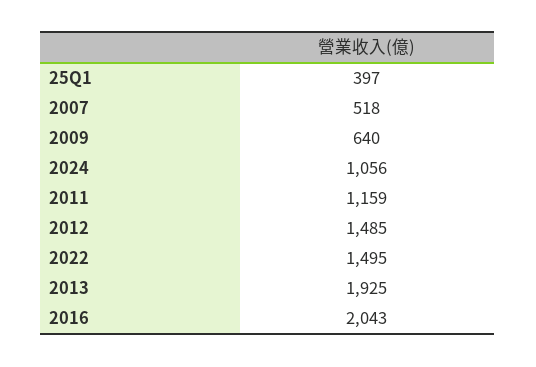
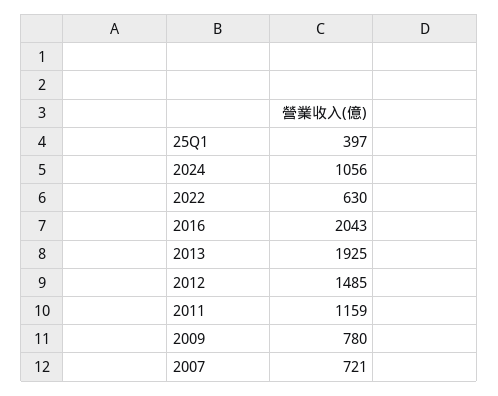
  {
    "25Q1": 397,
-   "2007": 518,
+   "2007": 721,
-   "2009": 640,
+   "2009": 780,
    "2024": 1056,
    "2011": 1159,
    "2012": 1485,
-   "2022": 1495,
+   "2022": 630,
    "2013": 1925,
    "2016": 2043
  }

